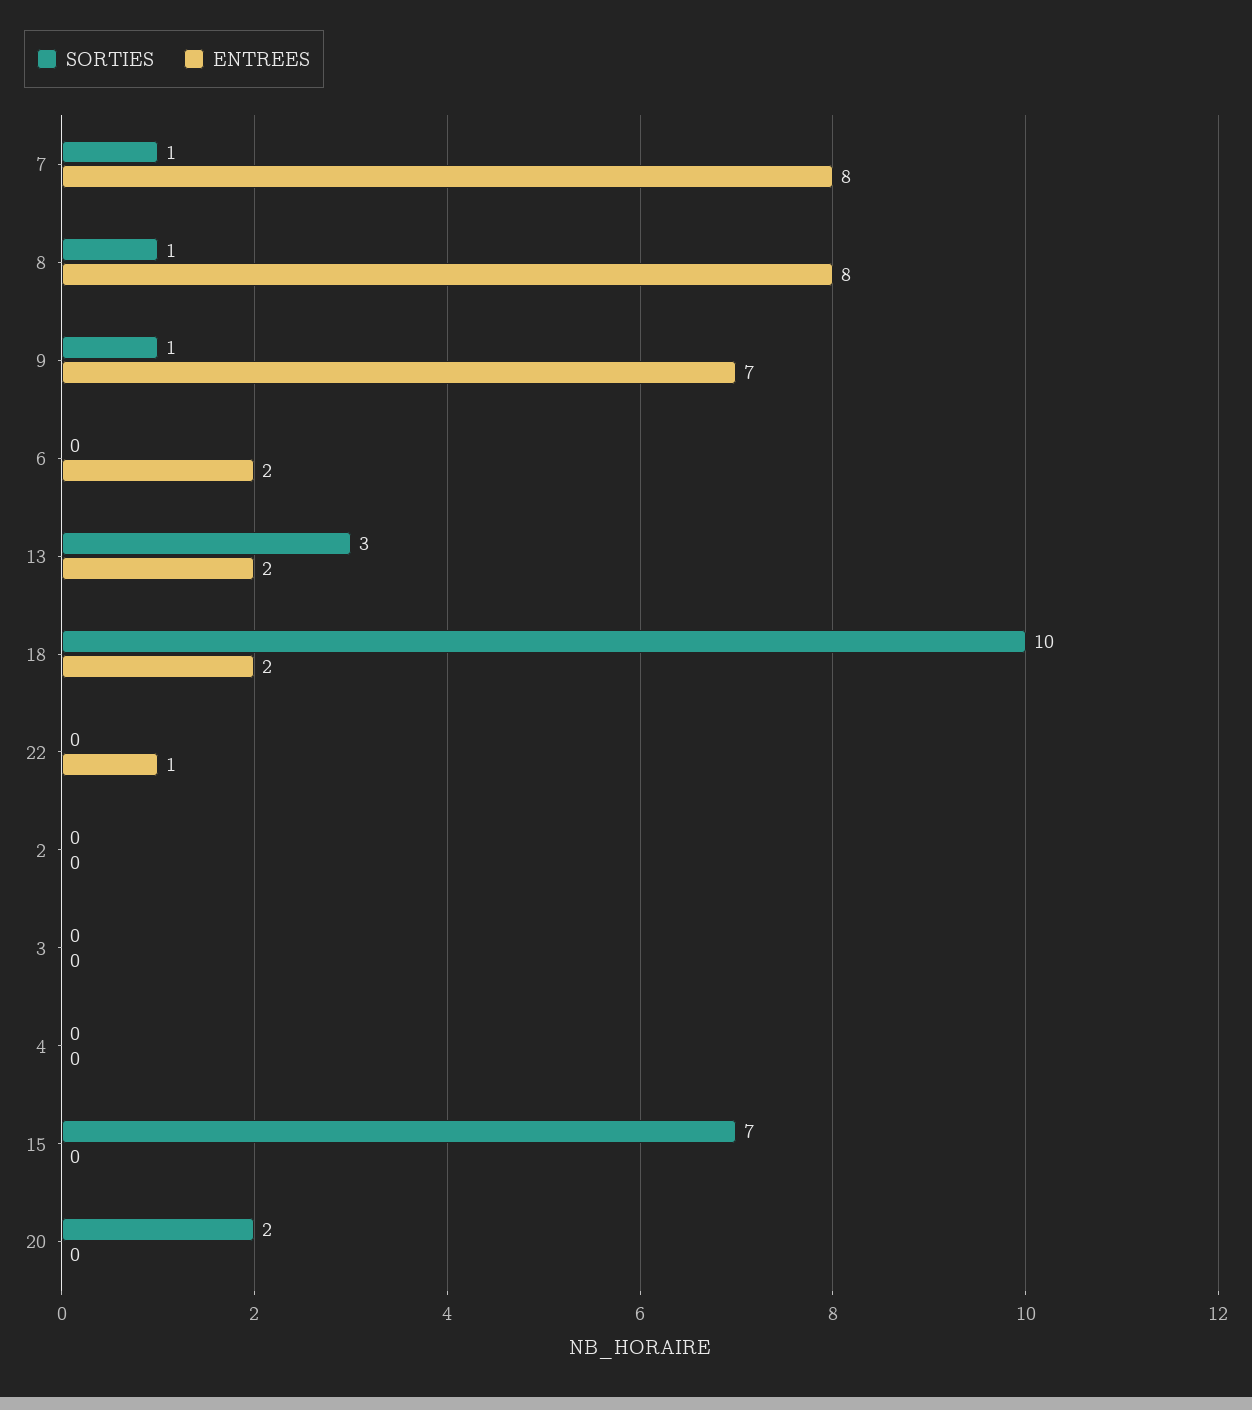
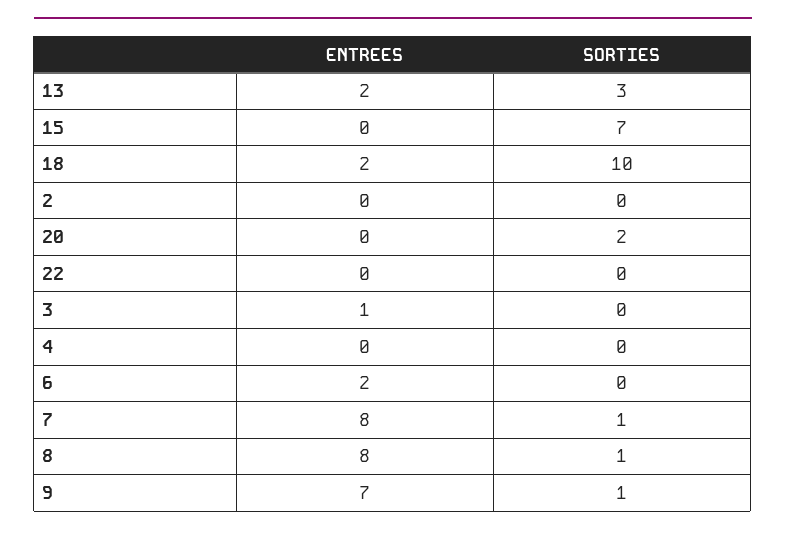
  {
    "SORTIES": {
      "7": 1,
      "8": 1,
      "9": 1,
      "6": 0,
      "13": 3,
      "18": 10,
      "22": 0,
      "2": 0,
      "3": 0,
      "4": 0,
      "15": 7,
      "20": 2
    },
    "ENTREES": {
      "7": 8,
      "8": 8,
      "9": 7,
      "6": 2,
      "13": 2,
      "18": 2,
-     "22": 1,
+     "22": 0,
      "2": 0,
-     "3": 0,
+     "3": 1,
      "4": 0,
      "15": 0,
      "20": 0
    }
  }

